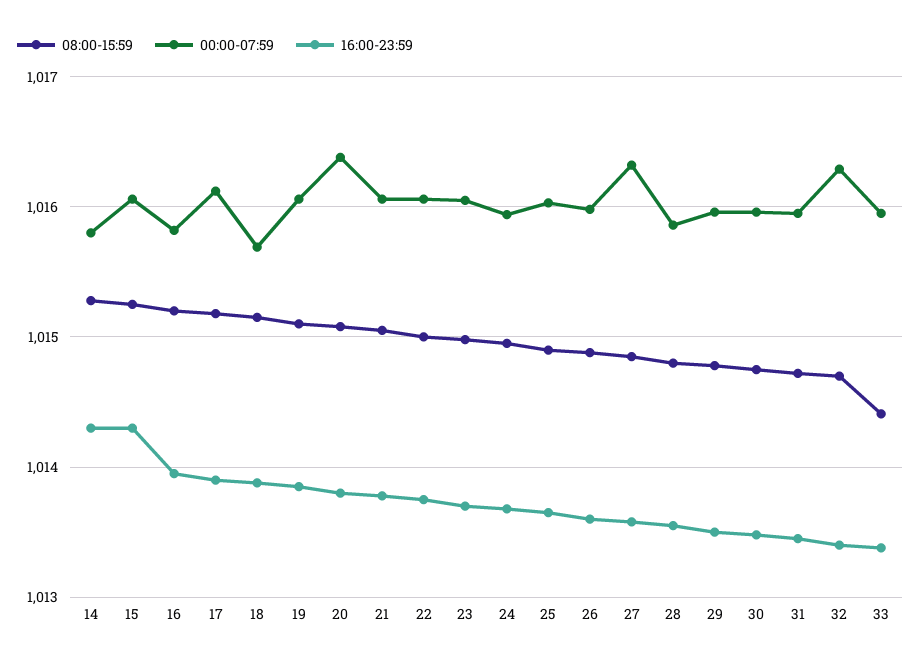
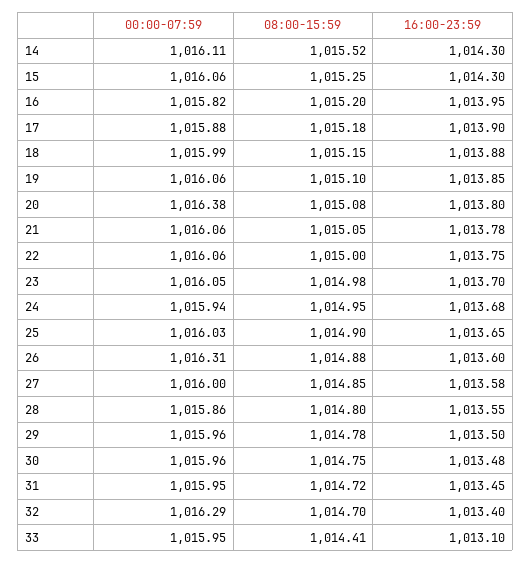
  {
    "08:00-15:59": {
-     "14": 1015.3,
+     "14": 1015.52,
      "15": 1015.25,
      "16": 1015.2,
      "17": 1015.18,
      "18": 1015.15,
      "19": 1015.1,
      "20": 1015.08,
      "21": 1015.05,
      "22": 1015,
      "23": 1014.98,
      "24": 1014.95,
      "25": 1014.9,
      "26": 1014.88,
      "27": 1014.85,
      "28": 1014.8,
      "29": 1014.78,
      "30": 1014.75,
      "31": 1014.72,
      "32": 1014.7,
      "33": 1014.41
    },
    "00:00-07:59": {
-     "14": 1015.8,
+     "14": 1016.11,
      "15": 1016.06,
      "16": 1015.82,
-     "17": 1016.1,
+     "17": 1015.88,
-     "18": 1015.7,
+     "18": 1015.99,
      "19": 1016.06,
      "20": 1016.38,
      "21": 1016.06,
      "22": 1016.06,
      "23": 1016.05,
      "24": 1015.94,
      "25": 1016.03,
-     "26": 1016,
+     "26": 1016.31,
-     "27": 1016.3,
+     "27": 1016,
      "28": 1015.86,
      "29": 1015.96,
      "30": 1015.96,
      "31": 1015.95,
      "32": 1016.29,
      "33": 1015.95
    },
    "16:00-23:59": {
      "14": 1014.3,
      "15": 1014.3,
      "16": 1013.95,
      "17": 1013.9,
      "18": 1013.88,
      "19": 1013.85,
      "20": 1013.8,
      "21": 1013.78,
      "22": 1013.75,
      "23": 1013.7,
      "24": 1013.68,
      "25": 1013.65,
      "26": 1013.6,
      "27": 1013.58,
      "28": 1013.55,
      "29": 1013.5,
      "30": 1013.48,
      "31": 1013.45,
      "32": 1013.4,
-     "33": 1013.4
+     "33": 1013.1
    }
  }

